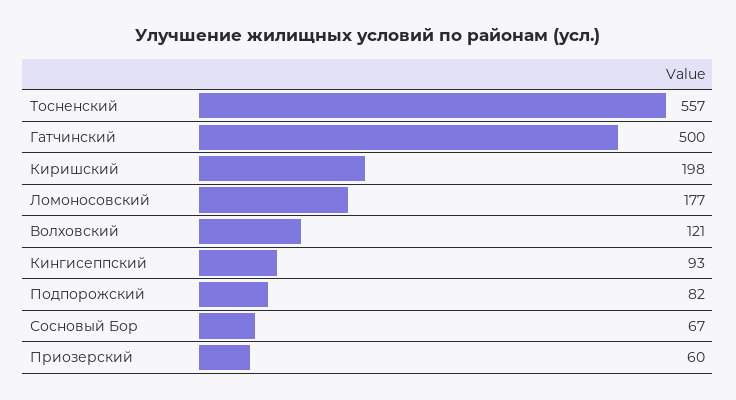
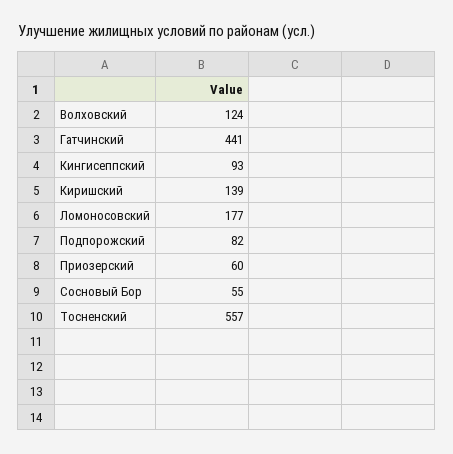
  {
    "Тосненский": 557,
-   "Гатчинский": 500,
+   "Гатчинский": 441,
-   "Киришский": 198,
+   "Киришский": 139,
    "Ломоносовский": 177,
-   "Волховский": 121,
+   "Волховский": 124,
    "Кингисеппский": 93,
    "Подпорожский": 82,
-   "Сосновый Бор": 67,
+   "Сосновый Бор": 55,
    "Приозерский": 60
  }

